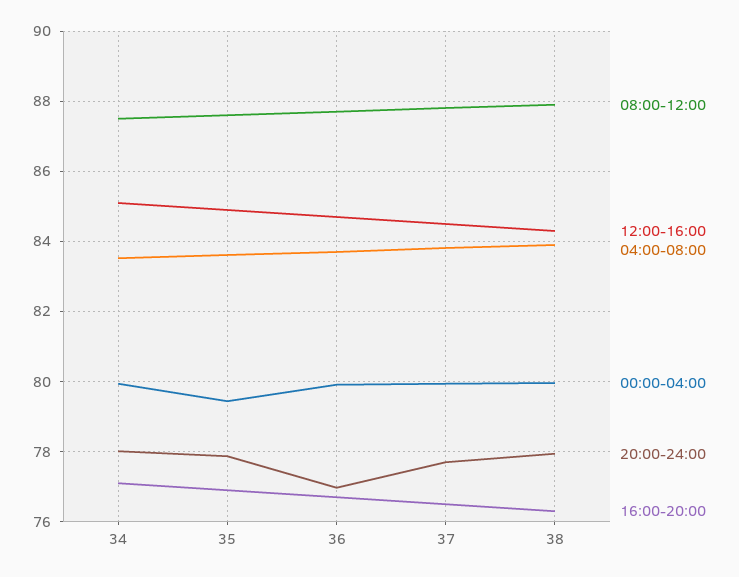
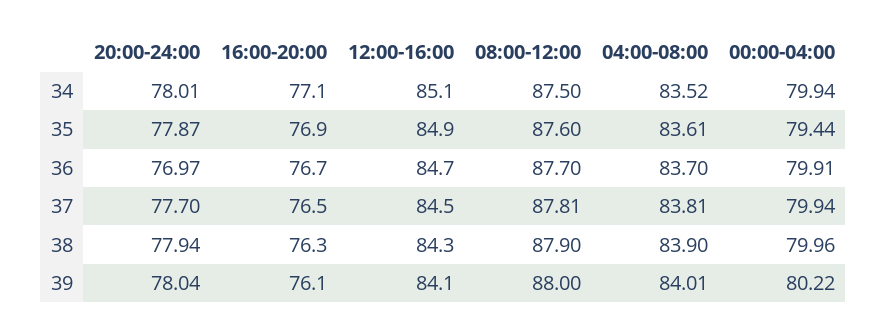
  {
    "08:00-12:00": {
      "34": 87.5,
      "35": 87.6,
      "36": 87.7,
      "37": 87.81,
-     "38": 87.9
+     "38": 87.9,
+     "39": 88
    },
    "12:00-16:00": {
      "34": 85.1,
      "35": 84.9,
      "36": 84.7,
      "37": 84.5,
-     "38": 84.3
+     "38": 84.3,
+     "39": 84.1
    },
    "04:00-08:00": {
      "34": 83.52,
      "35": 83.61,
      "36": 83.7,
      "37": 83.81,
-     "38": 83.9
+     "38": 83.9,
+     "39": 84.01
    },
    "00:00-04:00": {
      "34": 79.94,
      "35": 79.44,
      "36": 79.91,
      "37": 79.94,
-     "38": 79.96
+     "38": 79.96,
+     "39": 80.22
    },
    "20:00-24:00": {
      "34": 78.01,
      "35": 77.87,
      "36": 76.97,
      "37": 77.7,
-     "38": 77.94
+     "38": 77.94,
+     "39": 78.04
    },
    "16:00-20:00": {
      "34": 77.1,
      "35": 76.9,
      "36": 76.7,
      "37": 76.5,
-     "38": 76.3
+     "38": 76.3,
+     "39": 76.1
    }
  }

